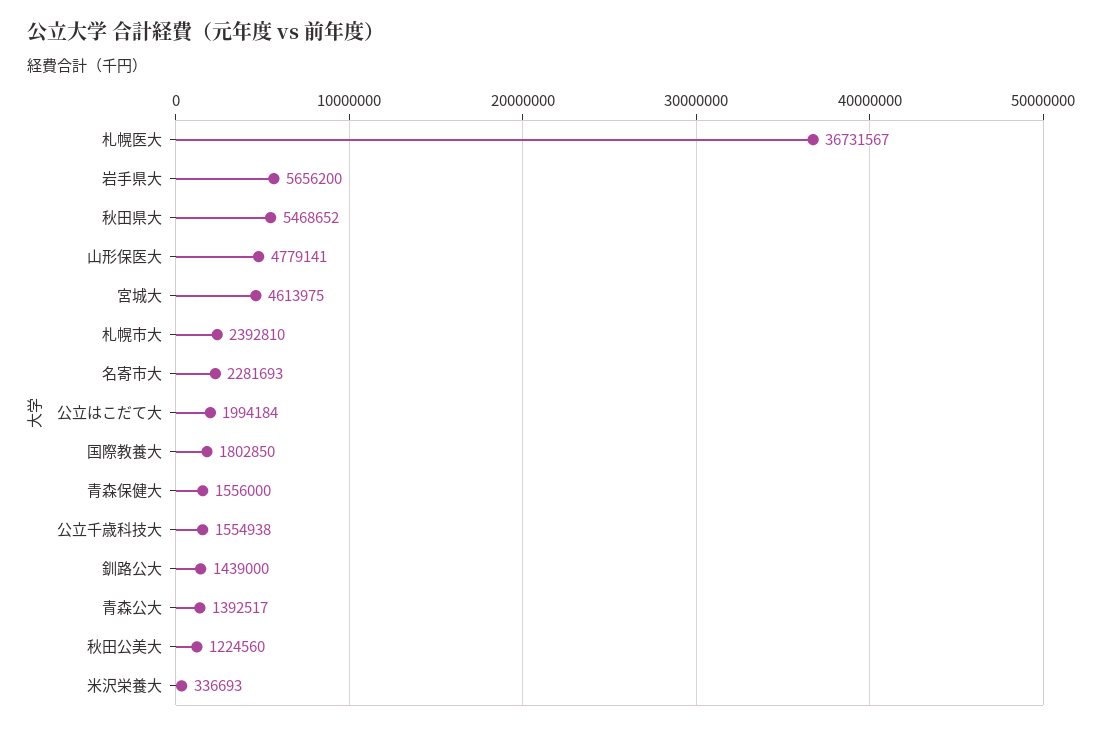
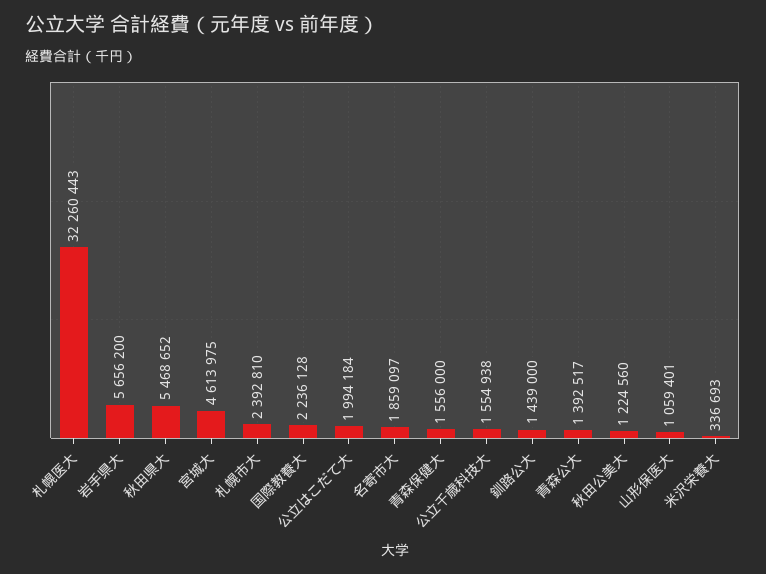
  {
-   "札幌医大": 36731567,
+   "札幌医大": 32260443,
    "岩手県大": 5656200,
    "秋田県大": 5468652,
-   "山形保医大": 4779141,
+   "山形保医大": 1059401,
    "宮城大": 4613975,
    "札幌市大": 2392810,
-   "名寄市大": 2281693,
+   "名寄市大": 1859097,
    "公立はこだて大": 1994184,
-   "国際教養大": 1802850,
+   "国際教養大": 2236128,
    "青森保健大": 1556000,
    "公立千歳科技大": 1554938,
    "釧路公大": 1439000,
    "青森公大": 1392517,
    "秋田公美大": 1224560,
    "米沢栄養大": 336693
  }

